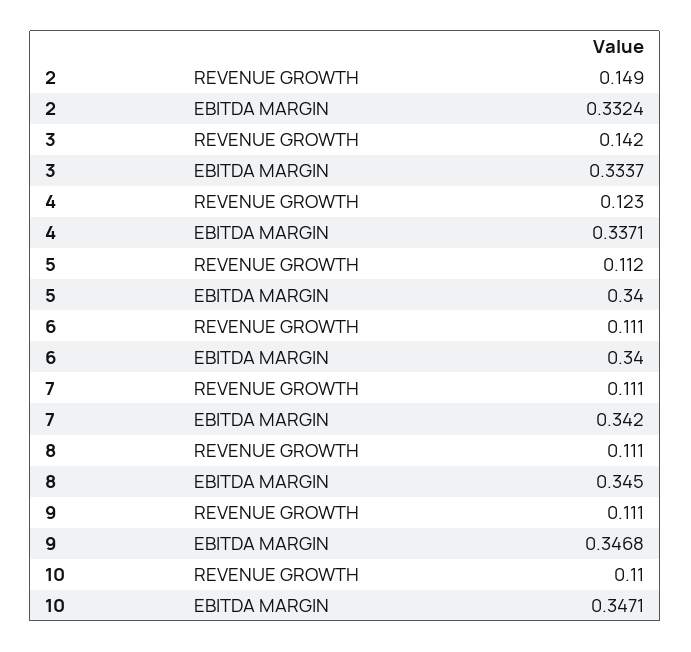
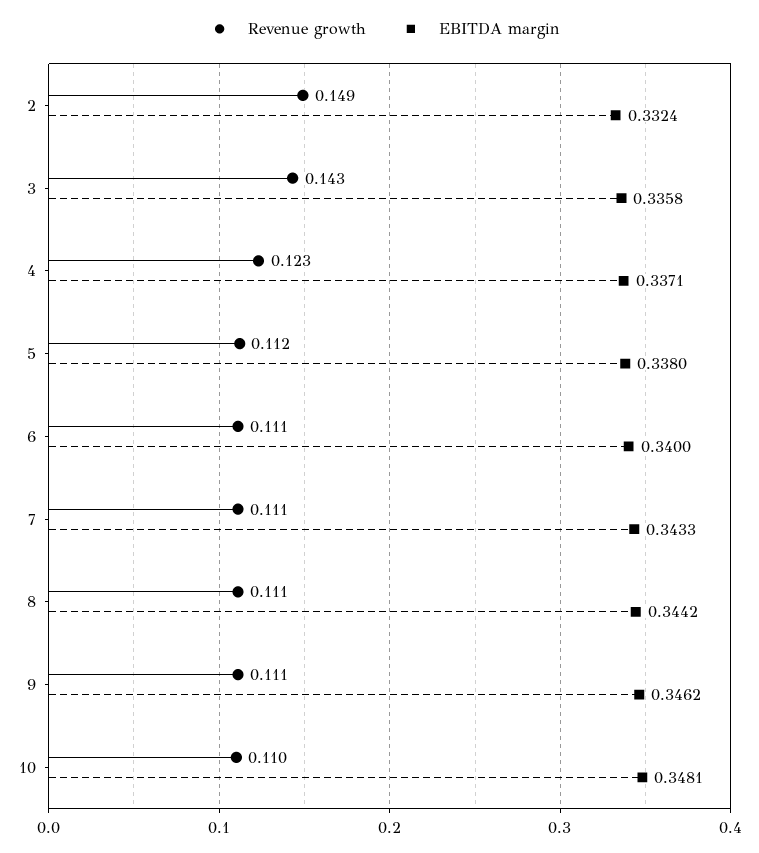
  {
    "REVENUE GROWTH": {
      "2": 0.149,
-     "3": 0.142,
+     "3": 0.143,
      "4": 0.123,
      "5": 0.112,
      "6": 0.111,
      "7": 0.111,
      "8": 0.111,
      "9": 0.111,
      "10": 0.11
    },
    "EBITDA MARGIN": {
      "2": 0.3324,
-     "3": 0.3337,
+     "3": 0.3358,
      "4": 0.3371,
-     "5": 0.34,
+     "5": 0.338,
      "6": 0.34,
-     "7": 0.342,
+     "7": 0.3433,
-     "8": 0.345,
+     "8": 0.3442,
-     "9": 0.3468,
+     "9": 0.3462,
-     "10": 0.3471
+     "10": 0.3481
    }
  }

